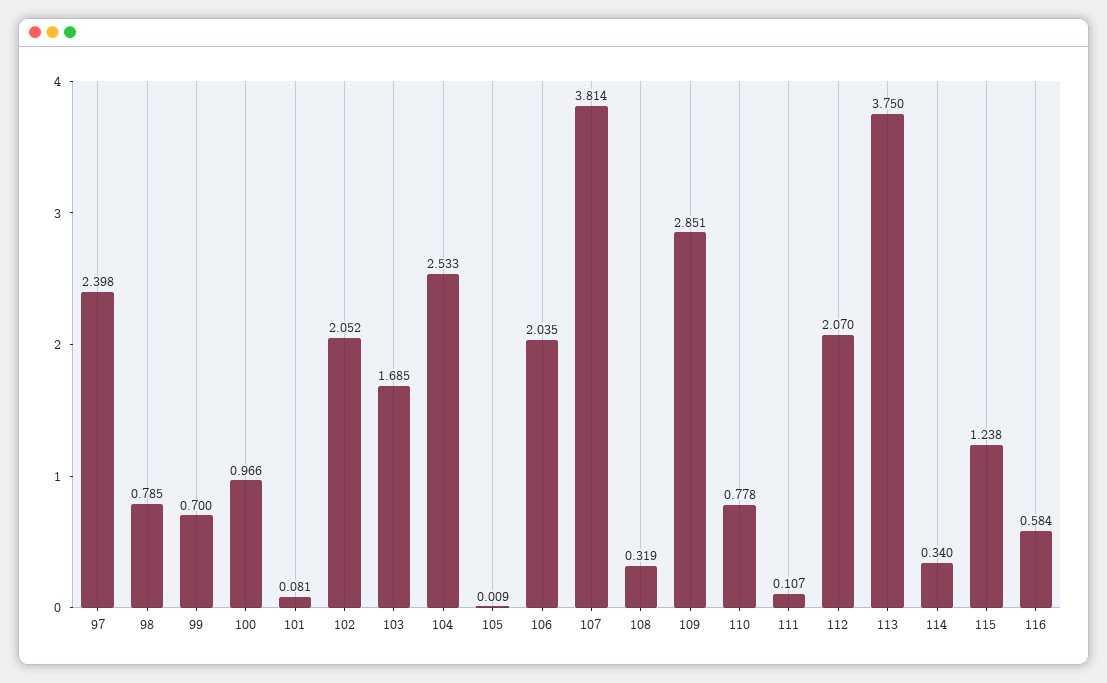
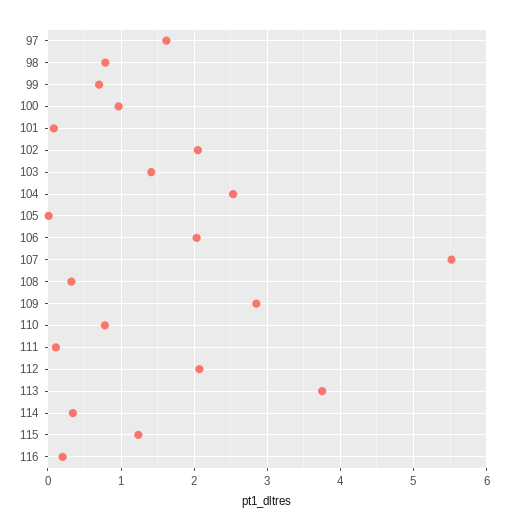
  {
-   "97": 2.398,
+   "97": 1.6,
    "98": 0.785,
    "99": 0.7,
    "100": 0.966,
    "101": 0.081,
    "102": 2.052,
-   "103": 1.685,
+   "103": 1.4,
    "104": 2.533,
    "105": 0.009,
    "106": 2.035,
-   "107": 3.814,
+   "107": 5.5,
    "108": 0.319,
    "109": 2.851,
    "110": 0.778,
    "111": 0.107,
    "112": 2.07,
    "113": 3.75,
    "114": 0.34,
    "115": 1.238,
-   "116": 0.584
+   "116": 0.2
  }

